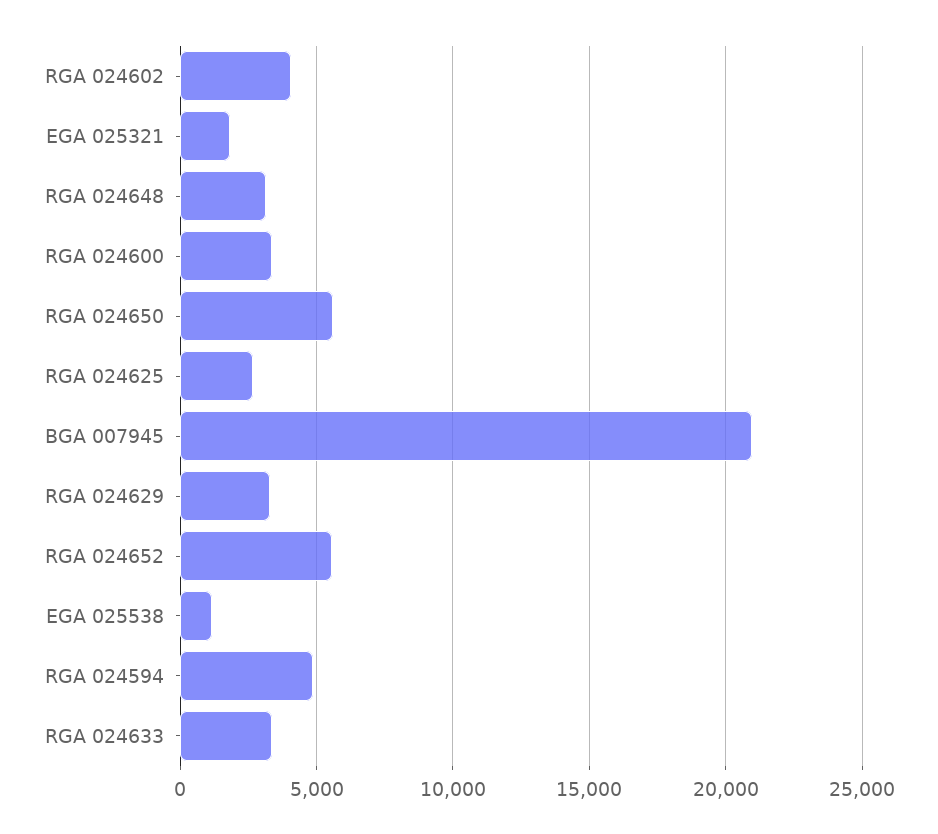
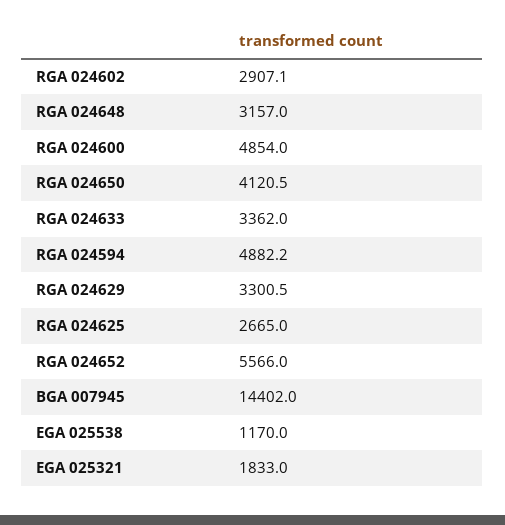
  {
-   "RGA 024602": 4000,
+   "RGA 024602": 2907.1,
    "EGA 025321": 1833,
    "RGA 024648": 3157,
-   "RGA 024600": 3500,
+   "RGA 024600": 4854,
-   "RGA 024650": 5500,
+   "RGA 024650": 4120.5,
    "RGA 024625": 2665,
-   "BGA 007945": 21000,
+   "BGA 007945": 14402,
    "RGA 024629": 3300.5,
    "RGA 024652": 5566,
    "EGA 025538": 1170,
    "RGA 024594": 4882.2,
    "RGA 024633": 3362
  }

